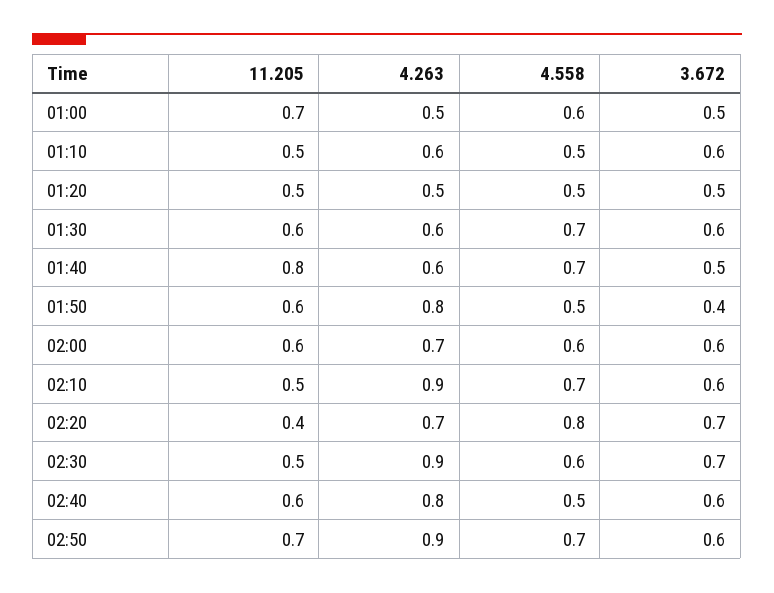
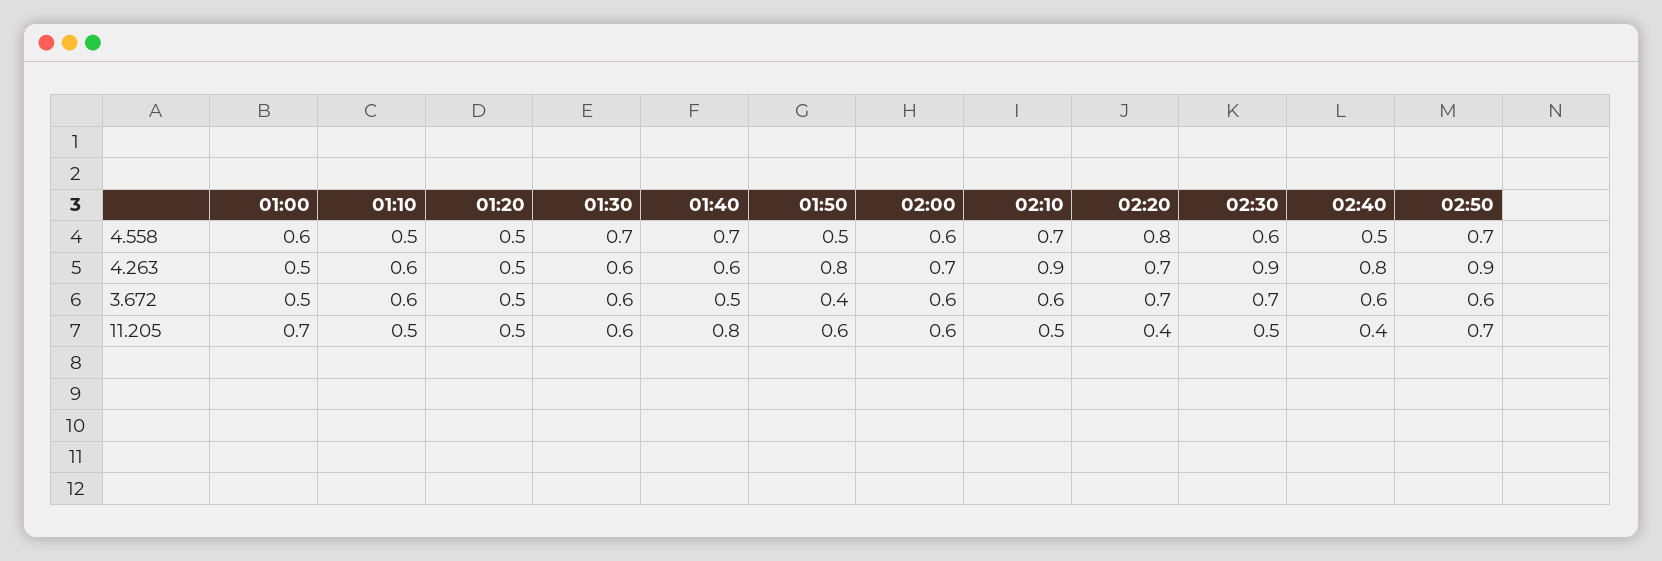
  {
    "11.205": {
      "01:00": 0.7,
      "01:10": 0.5,
      "01:20": 0.5,
      "01:30": 0.6,
      "01:40": 0.8,
      "01:50": 0.6,
      "02:00": 0.6,
      "02:10": 0.5,
      "02:20": 0.4,
      "02:30": 0.5,
-     "02:40": 0.6,
+     "02:40": 0.4,
      "02:50": 0.7
    },
    "4.263": {
      "01:00": 0.5,
      "01:10": 0.6,
      "01:20": 0.5,
      "01:30": 0.6,
      "01:40": 0.6,
      "01:50": 0.8,
      "02:00": 0.7,
      "02:10": 0.9,
      "02:20": 0.7,
      "02:30": 0.9,
      "02:40": 0.8,
      "02:50": 0.9
    },
    "4.558": {
      "01:00": 0.6,
      "01:10": 0.5,
      "01:20": 0.5,
      "01:30": 0.7,
      "01:40": 0.7,
      "01:50": 0.5,
      "02:00": 0.6,
      "02:10": 0.7,
      "02:20": 0.8,
      "02:30": 0.6,
      "02:40": 0.5,
      "02:50": 0.7
    },
    "3.672": {
      "01:00": 0.5,
      "01:10": 0.6,
      "01:20": 0.5,
      "01:30": 0.6,
      "01:40": 0.5,
      "01:50": 0.4,
      "02:00": 0.6,
      "02:10": 0.6,
      "02:20": 0.7,
      "02:30": 0.7,
      "02:40": 0.6,
      "02:50": 0.6
    }
  }

